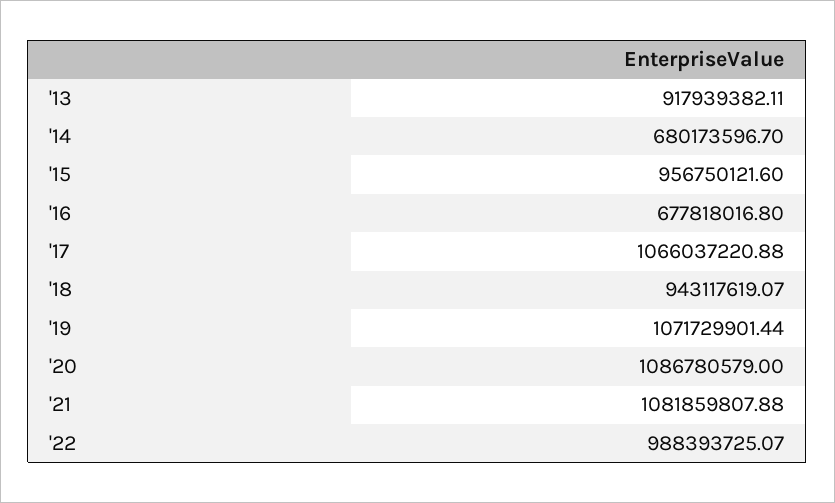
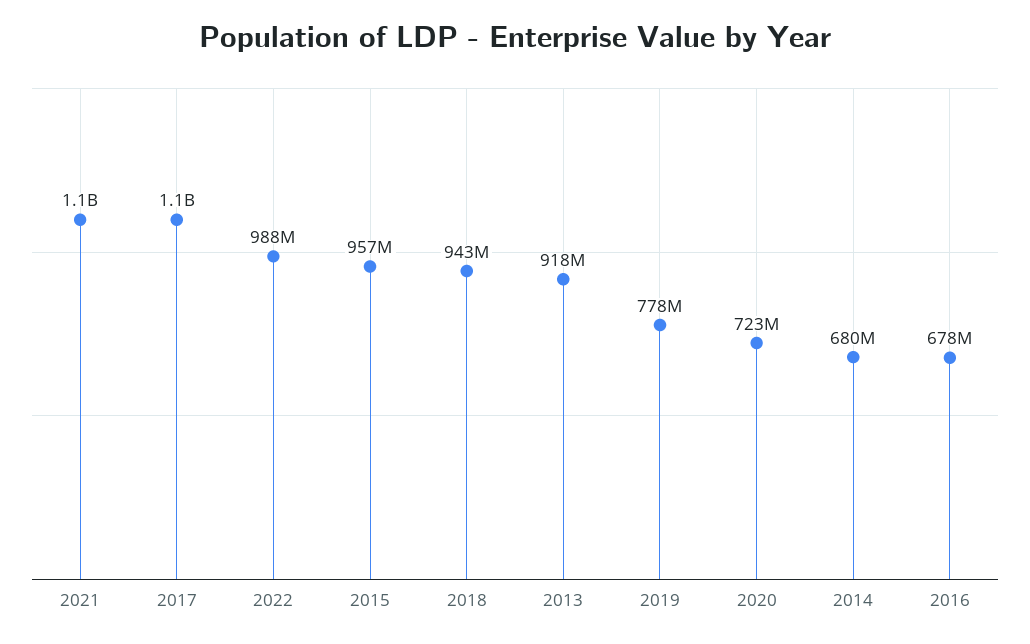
  {
    "'13": 917939382.11,
    "'14": 680173596.7,
    "'15": 956750121.6,
    "'16": 677818016.8,
    "'17": 1066037220.88,
    "'18": 943117619.07,
-   "'19": 1071729901.44,
+   "'19": 778000000,
-   "'20": 1086780579,
+   "'20": 723000000,
    "'21": 1081859807.88,
    "'22": 988393725.07
  }

